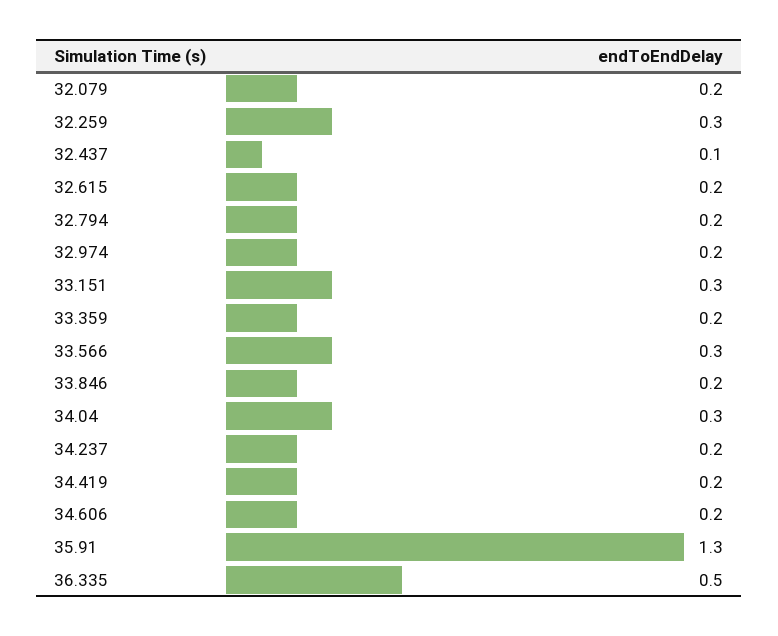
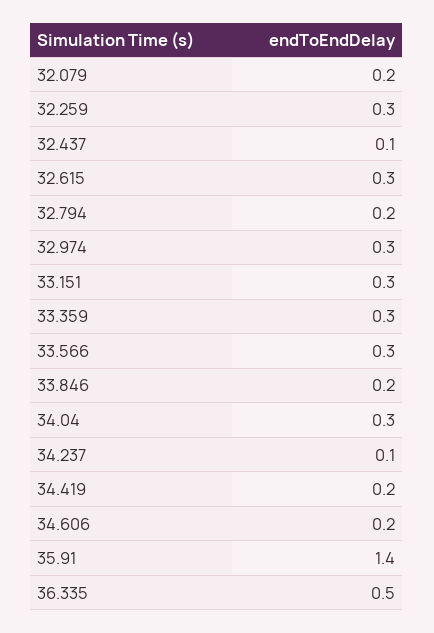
  {
    "32.079": 0.2,
    "32.259": 0.3,
    "32.437": 0.1,
-   "32.615": 0.2,
+   "32.615": 0.3,
    "32.794": 0.2,
-   "32.974": 0.2,
+   "32.974": 0.3,
    "33.151": 0.3,
-   "33.359": 0.2,
+   "33.359": 0.3,
    "33.566": 0.3,
    "33.846": 0.2,
    "34.04": 0.3,
-   "34.237": 0.2,
+   "34.237": 0.1,
    "34.419": 0.2,
    "34.606": 0.2,
-   "35.91": 1.3,
+   "35.91": 1.4,
    "36.335": 0.5
  }

